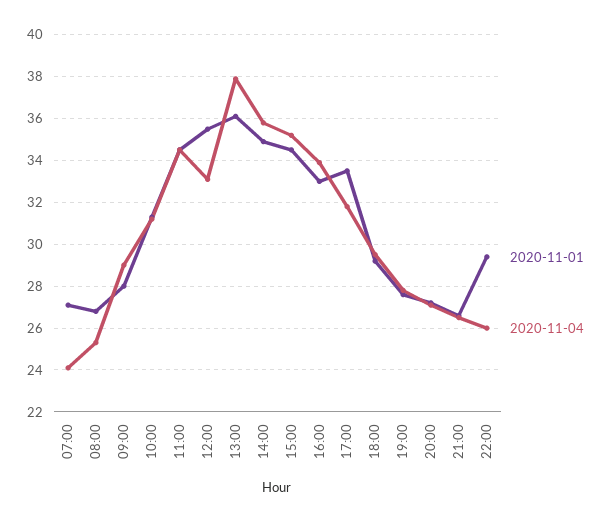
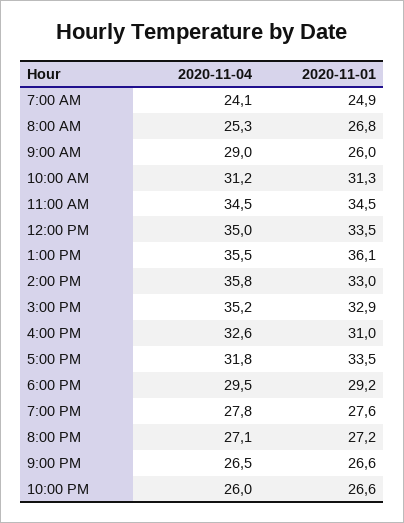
  {
    "2020-11-01": {
-     "07:00": 27,
+     "07:00": 24.9,
      "08:00": 26.8,
-     "09:00": 28,
+     "09:00": 26,
      "10:00": 31.3,
      "11:00": 34.5,
-     "12:00": 35.5,
+     "12:00": 33.5,
      "13:00": 36.1,
-     "14:00": 35,
+     "14:00": 33,
-     "15:00": 34.5,
+     "15:00": 32.9,
-     "16:00": 33,
+     "16:00": 31,
      "17:00": 33.5,
      "18:00": 29.2,
      "19:00": 27.6,
      "20:00": 27.2,
      "21:00": 26.6,
-     "22:00": 29.5
+     "22:00": 26.6
    },
    "2020-11-04": {
      "07:00": 24.1,
      "08:00": 25.3,
      "09:00": 29,
      "10:00": 31.2,
      "11:00": 34.5,
-     "12:00": 33,
+     "12:00": 35,
-     "13:00": 38,
+     "13:00": 35.5,
      "14:00": 35.8,
      "15:00": 35.2,
-     "16:00": 34,
+     "16:00": 32.6,
      "17:00": 31.8,
      "18:00": 29.5,
      "19:00": 27.8,
      "20:00": 27.1,
      "21:00": 26.5,
      "22:00": 26
    }
  }

